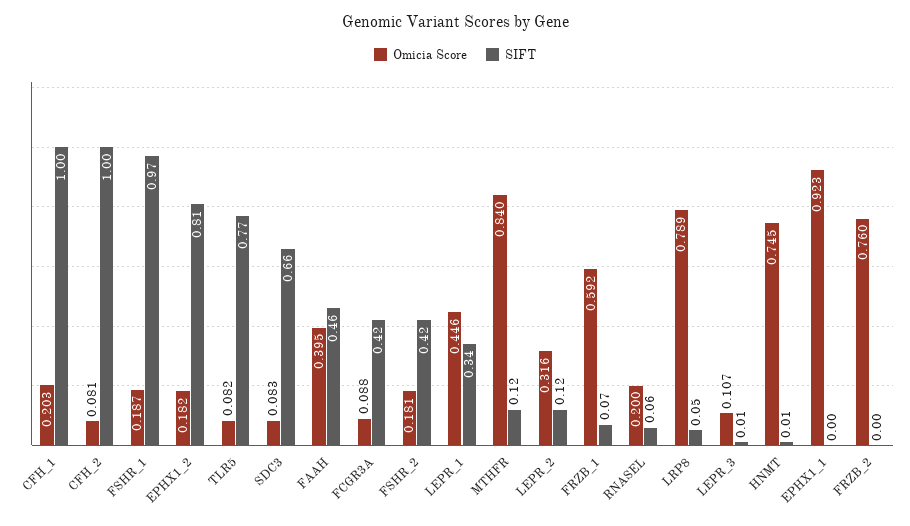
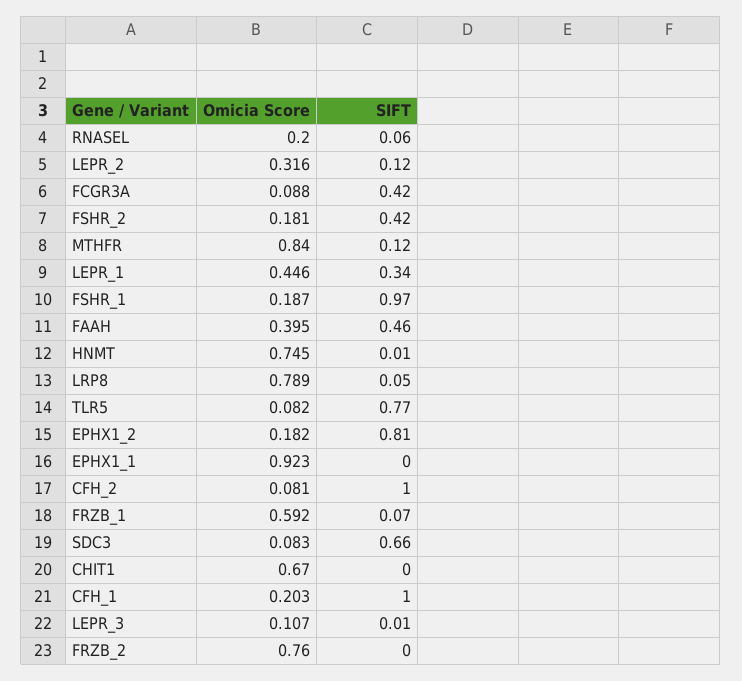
  {
    "Omicia Score": {
      "CFH_1": 0.203,
      "CFH_2": 0.081,
      "FSHR_1": 0.187,
      "EPHX1_2": 0.182,
      "TLR5": 0.082,
      "SDC3": 0.083,
      "FAAH": 0.395,
      "FCGR3A": 0.088,
      "FSHR_2": 0.181,
      "LEPR_1": 0.446,
      "MTHFR": 0.84,
      "LEPR_2": 0.316,
      "FRZB_1": 0.592,
      "RNASEL": 0.2,
      "LRP8": 0.789,
      "LEPR_3": 0.107,
      "HNMT": 0.745,
      "EPHX1_1": 0.923,
-     "FRZB_2": 0.76
+     "FRZB_2": 0.76,
+     "CHIT1": 0.67
    },
    "SIFT": {
      "CFH_1": 1,
      "CFH_2": 1,
      "FSHR_1": 0.97,
      "EPHX1_2": 0.81,
      "TLR5": 0.77,
      "SDC3": 0.66,
      "FAAH": 0.46,
      "FCGR3A": 0.42,
      "FSHR_2": 0.42,
      "LEPR_1": 0.34,
      "MTHFR": 0.12,
      "LEPR_2": 0.12,
      "FRZB_1": 0.07,
      "RNASEL": 0.06,
      "LRP8": 0.05,
      "LEPR_3": 0.01,
      "HNMT": 0.01,
      "EPHX1_1": 0,
-     "FRZB_2": 0
+     "FRZB_2": 0,
+     "CHIT1": 0
    }
  }

